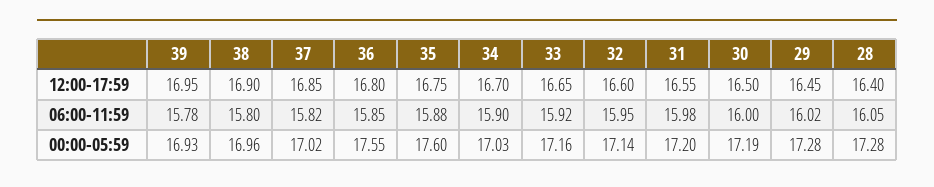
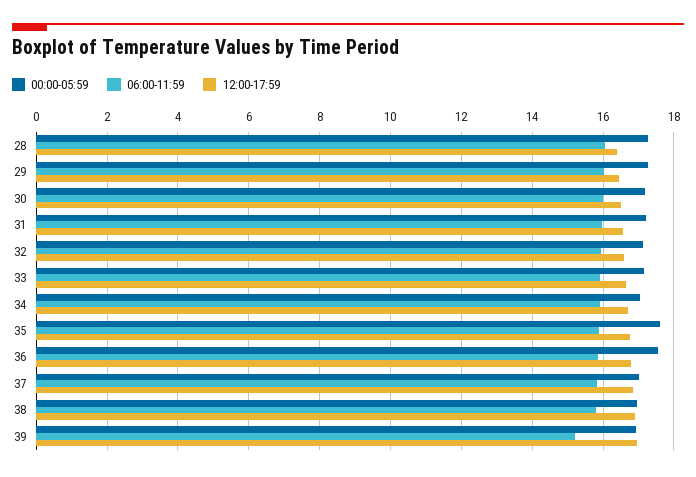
  {
    "12:00-17:59": {
      "39": 16.95,
      "38": 16.9,
      "37": 16.85,
      "36": 16.8,
      "35": 16.75,
      "34": 16.7,
      "33": 16.65,
      "32": 16.6,
      "31": 16.55,
      "30": 16.5,
      "29": 16.45,
      "28": 16.4
    },
    "06:00-11:59": {
-     "39": 15.78,
+     "39": 15.2,
      "38": 15.8,
      "37": 15.82,
      "36": 15.85,
      "35": 15.88,
      "34": 15.9,
      "33": 15.92,
      "32": 15.95,
      "31": 15.98,
      "30": 16,
      "29": 16.02,
      "28": 16.05
    },
    "00:00-05:59": {
      "39": 16.93,
      "38": 16.96,
      "37": 17.02,
      "36": 17.55,
      "35": 17.6,
      "34": 17.03,
      "33": 17.16,
      "32": 17.14,
      "31": 17.2,
      "30": 17.19,
      "29": 17.28,
      "28": 17.28
    }
  }

